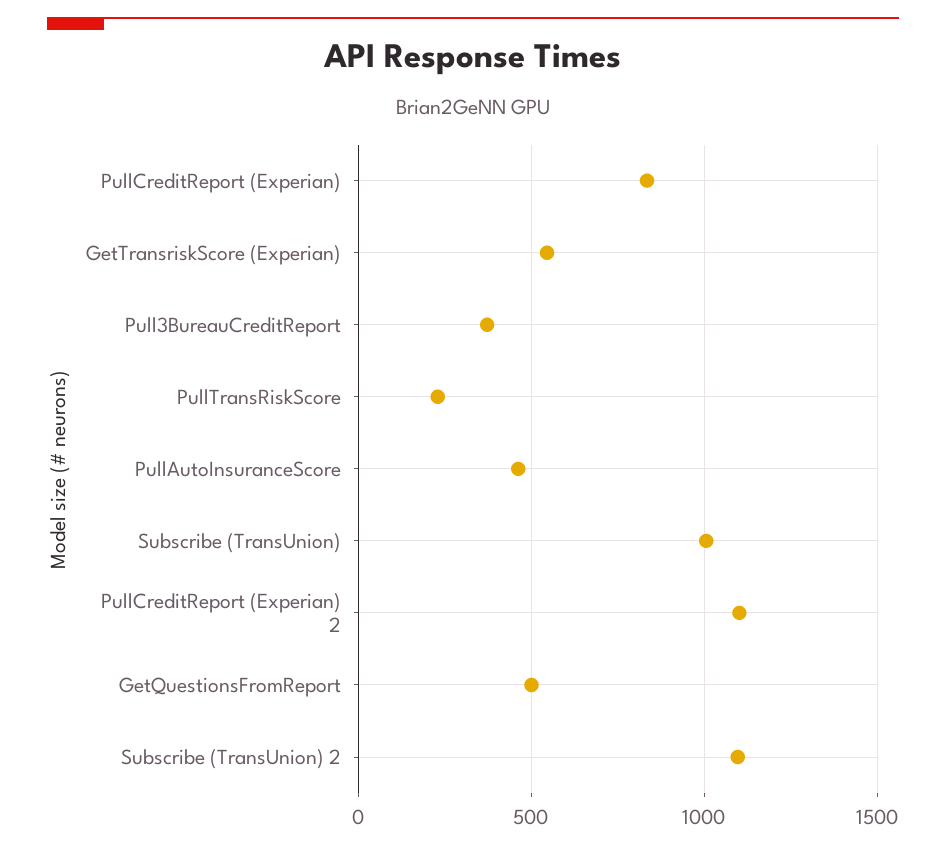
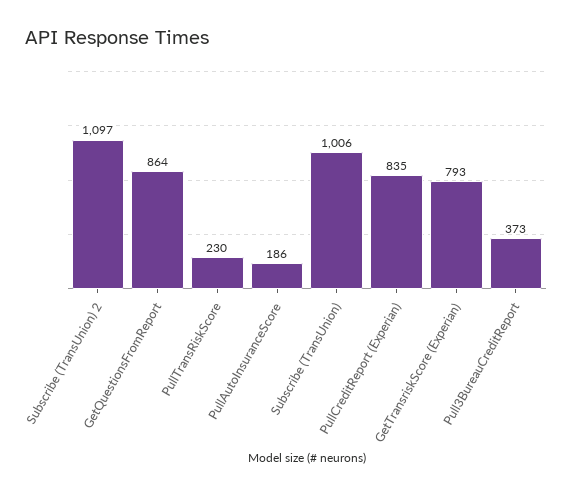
  {
    "PullCreditReport (Experian)": 835,
-   "GetTransriskScore (Experian)": 550,
+   "GetTransriskScore (Experian)": 793,
    "Pull3BureauCreditReport": 373,
    "PullTransRiskScore": 230,
-   "PullAutoInsuranceScore": 450,
+   "PullAutoInsuranceScore": 186,
    "Subscribe (TransUnion)": 1006,
-   "PullCreditReport (Experian) 2": 1100,
-   "GetQuestionsFromReport": 500,
+   "GetQuestionsFromReport": 864,
    "Subscribe (TransUnion) 2": 1097
  }

